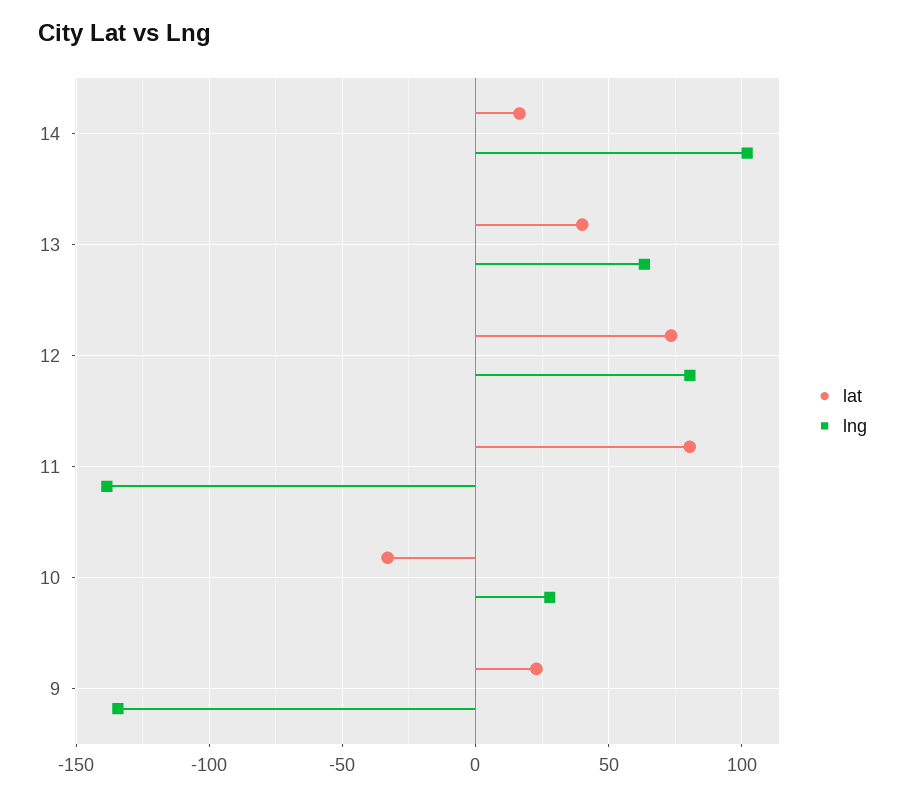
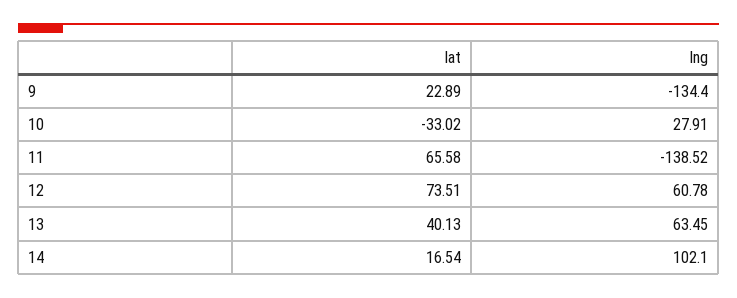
  {
    "lat": {
      "14": 16.54,
      "13": 40.13,
      "12": 73.51,
-     "11": 80,
+     "11": 65.58,
      "10": -33.02,
      "9": 22.89
    },
    "lng": {
      "14": 102.1,
      "13": 63.45,
-     "12": 80,
+     "12": 60.78,
      "11": -138.52,
      "10": 27.91,
      "9": -134.4
    }
  }

